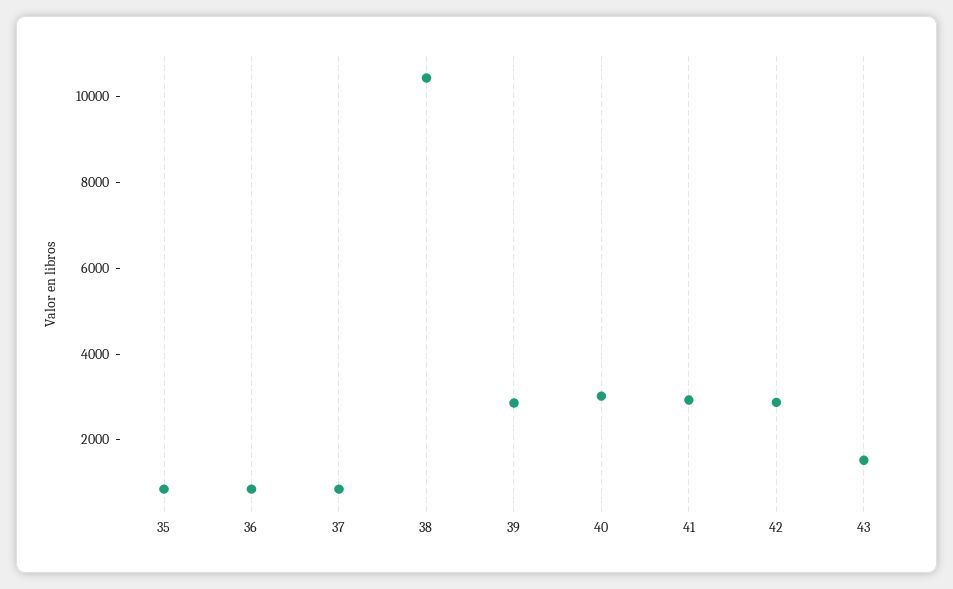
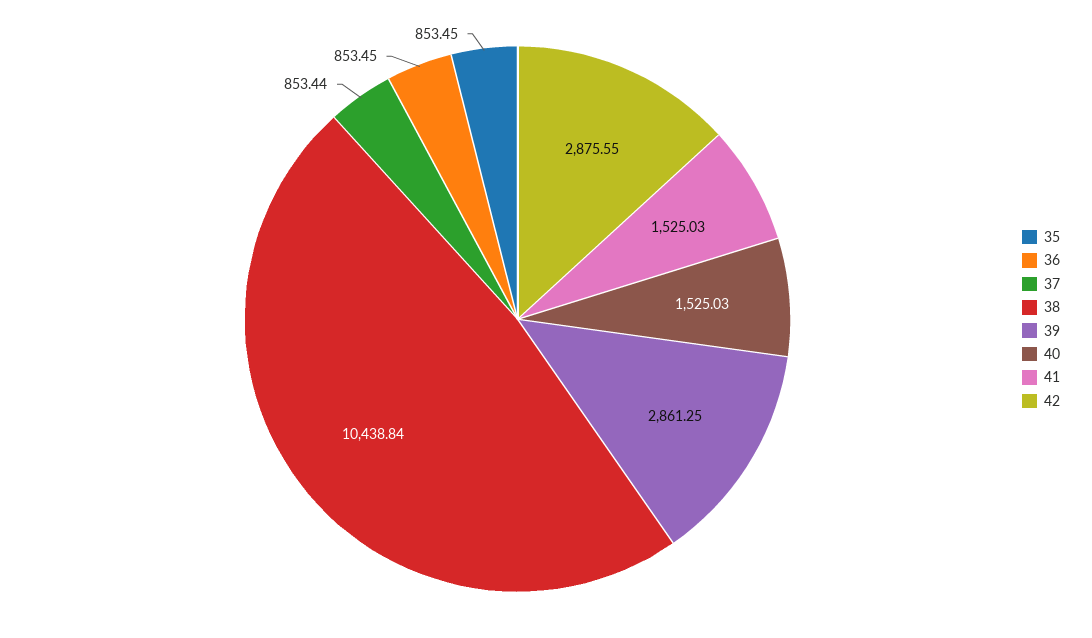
  {
    "35": 853.45,
    "36": 853.45,
    "37": 853.44,
    "38": 10438.84,
    "39": 2861.25,
-   "40": 3000,
+   "40": 1525.03,
-   "41": 3000,
+   "41": 1525.03,
-   "42": 2875.55,
+   "42": 2875.55
-   "43": 1500
  }

